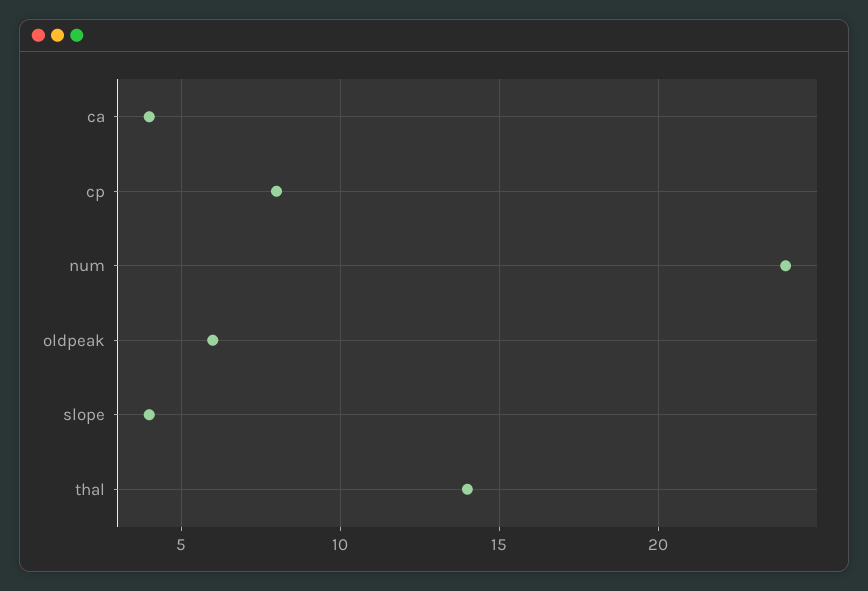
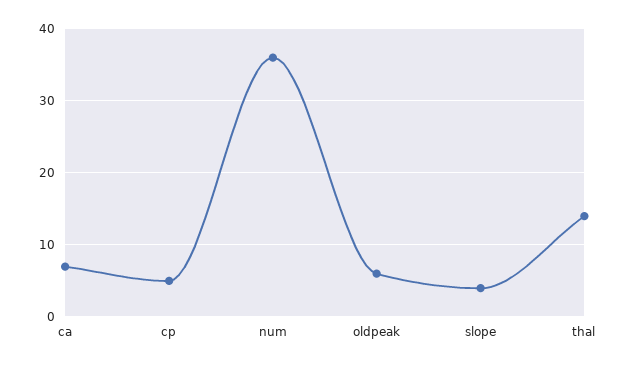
  {
-   "ca": 4,
+   "ca": 7,
-   "cp": 8,
+   "cp": 5,
-   "num": 24,
+   "num": 36,
    "oldpeak": 6,
    "slope": 4,
    "thal": 14
  }

